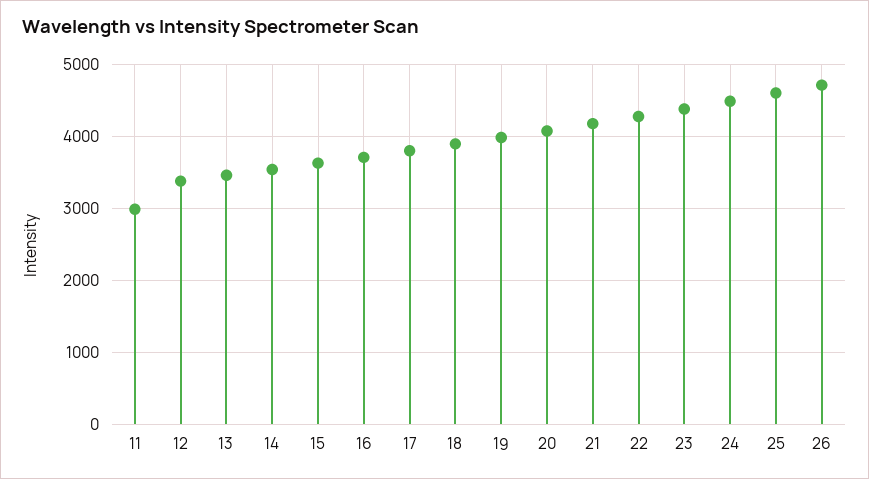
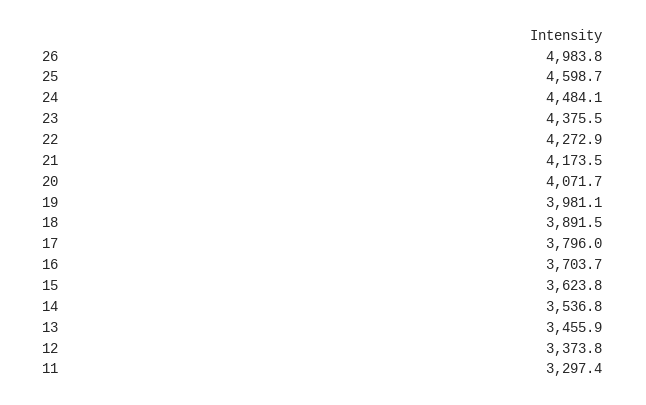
  {
-   "11": 3000,
+   "11": 3297.4,
    "12": 3373.8,
    "13": 3455.9,
    "14": 3536.8,
    "15": 3623.8,
    "16": 3703.7,
    "17": 3796,
    "18": 3891.5,
    "19": 3981.1,
    "20": 4071.7,
    "21": 4173.5,
    "22": 4272.9,
    "23": 4375.5,
    "24": 4484.1,
    "25": 4598.7,
-   "26": 4700
+   "26": 4983.8
  }

